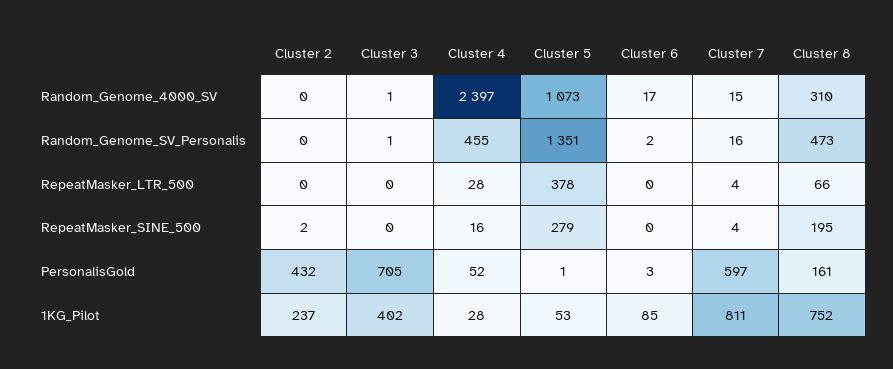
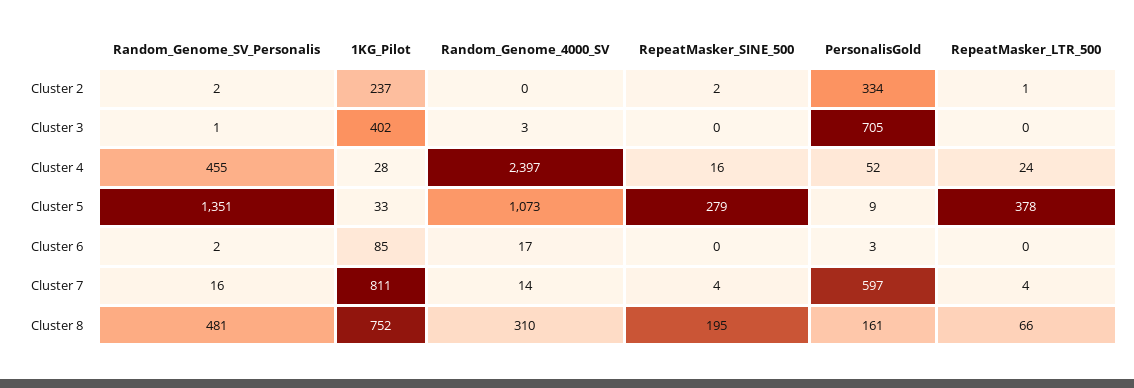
  {
    "Cluster 2": {
      "Random_Genome_4000_SV": 0,
-     "Random_Genome_SV_Personalis": 0,
+     "Random_Genome_SV_Personalis": 2,
-     "RepeatMasker_LTR_500": 0,
+     "RepeatMasker_LTR_500": 1,
      "RepeatMasker_SINE_500": 2,
-     "PersonalisGold": 432,
+     "PersonalisGold": 334,
      "1KG_Pilot": 237
    },
    "Cluster 3": {
-     "Random_Genome_4000_SV": 1,
+     "Random_Genome_4000_SV": 3,
      "Random_Genome_SV_Personalis": 1,
      "RepeatMasker_LTR_500": 0,
      "RepeatMasker_SINE_500": 0,
      "PersonalisGold": 705,
      "1KG_Pilot": 402
    },
    "Cluster 4": {
      "Random_Genome_4000_SV": 2397,
      "Random_Genome_SV_Personalis": 455,
-     "RepeatMasker_LTR_500": 28,
+     "RepeatMasker_LTR_500": 24,
      "RepeatMasker_SINE_500": 16,
      "PersonalisGold": 52,
      "1KG_Pilot": 28
    },
    "Cluster 5": {
      "Random_Genome_4000_SV": 1073,
      "Random_Genome_SV_Personalis": 1351,
      "RepeatMasker_LTR_500": 378,
      "RepeatMasker_SINE_500": 279,
-     "PersonalisGold": 1,
+     "PersonalisGold": 9,
-     "1KG_Pilot": 53
+     "1KG_Pilot": 33
    },
    "Cluster 6": {
      "Random_Genome_4000_SV": 17,
      "Random_Genome_SV_Personalis": 2,
      "RepeatMasker_LTR_500": 0,
      "RepeatMasker_SINE_500": 0,
      "PersonalisGold": 3,
      "1KG_Pilot": 85
    },
    "Cluster 7": {
-     "Random_Genome_4000_SV": 15,
+     "Random_Genome_4000_SV": 14,
      "Random_Genome_SV_Personalis": 16,
      "RepeatMasker_LTR_500": 4,
      "RepeatMasker_SINE_500": 4,
      "PersonalisGold": 597,
      "1KG_Pilot": 811
    },
    "Cluster 8": {
      "Random_Genome_4000_SV": 310,
-     "Random_Genome_SV_Personalis": 473,
+     "Random_Genome_SV_Personalis": 481,
      "RepeatMasker_LTR_500": 66,
      "RepeatMasker_SINE_500": 195,
      "PersonalisGold": 161,
      "1KG_Pilot": 752
    }
  }

